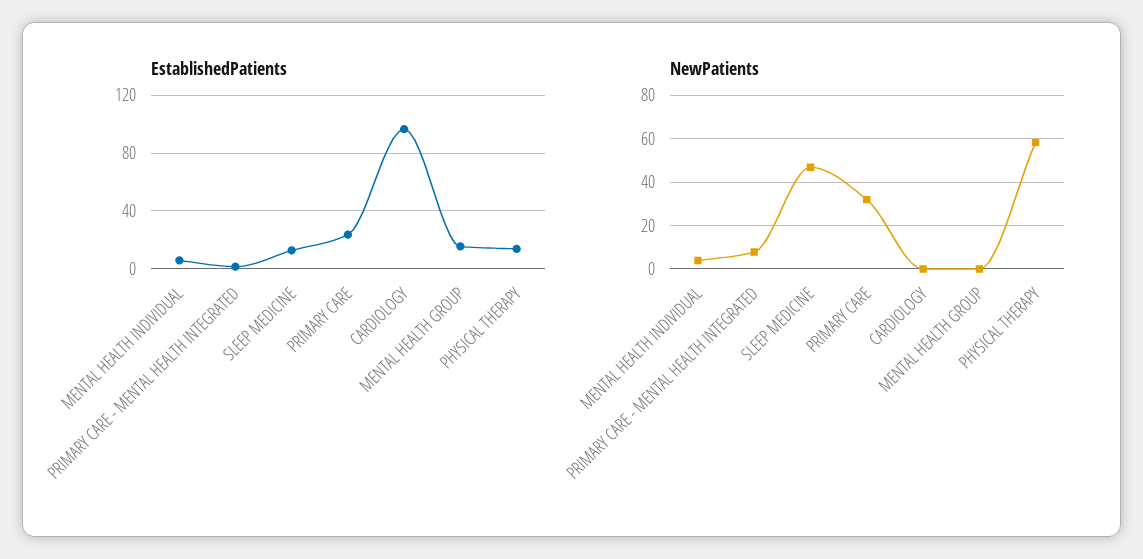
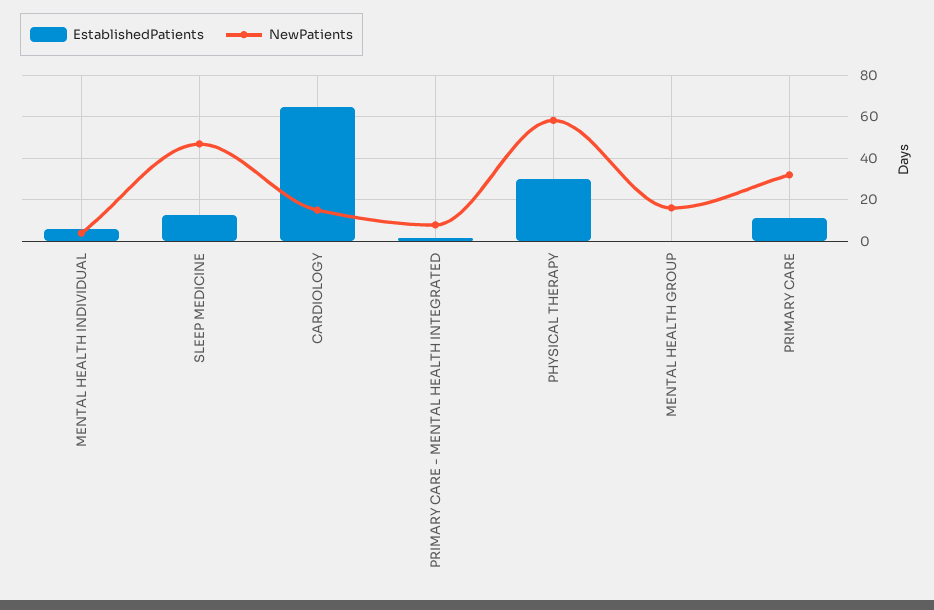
  {
    "EstablishedPatients": {
      "MENTAL HEALTH INDIVIDUAL": 5,
      "PRIMARY CARE - MENTAL HEALTH INTEGRATED": 0,
      "SLEEP MEDICINE": 15,
-     "PRIMARY CARE": 25,
+     "PRIMARY CARE": 10,
-     "CARDIOLOGY": 95,
+     "CARDIOLOGY": 65,
-     "MENTAL HEALTH GROUP": 15,
+     "MENTAL HEALTH GROUP": 0,
-     "PHYSICAL THERAPY": 15
+     "PHYSICAL THERAPY": 30
    },
    "NewPatients": {
      "MENTAL HEALTH INDIVIDUAL": 5,
      "PRIMARY CARE - MENTAL HEALTH INTEGRATED": 10,
      "SLEEP MEDICINE": 45,
      "PRIMARY CARE": 30,
-     "CARDIOLOGY": 0,
+     "CARDIOLOGY": 15,
-     "MENTAL HEALTH GROUP": 0,
+     "MENTAL HEALTH GROUP": 15,
      "PHYSICAL THERAPY": 60
    }
  }

